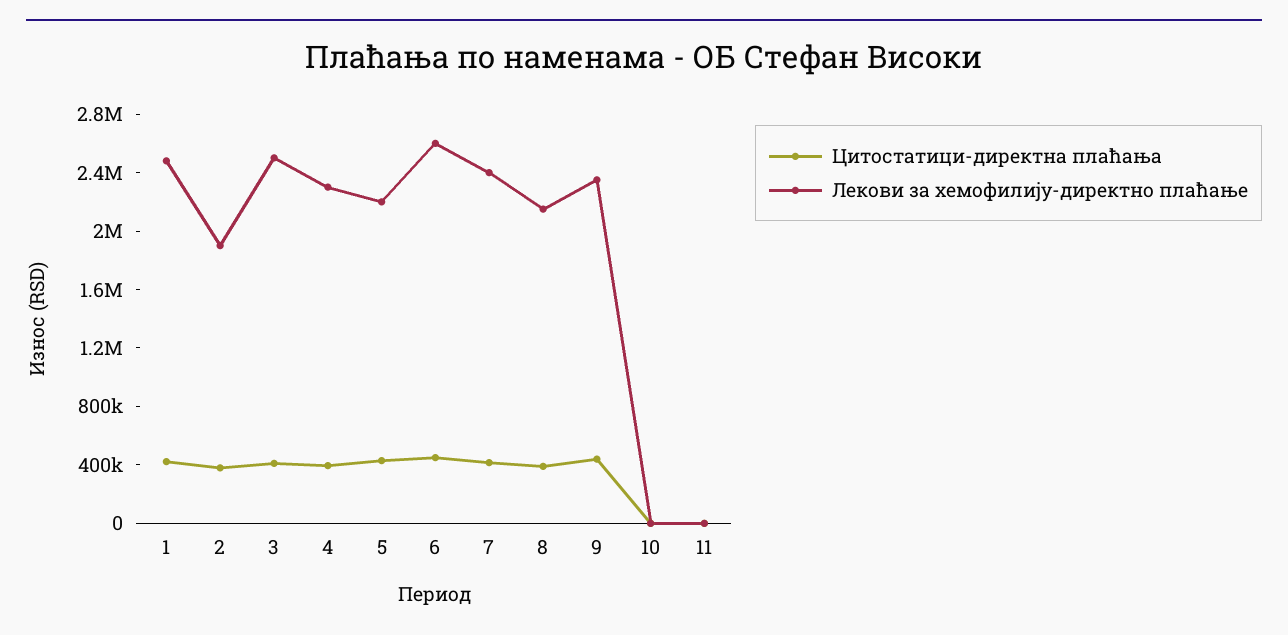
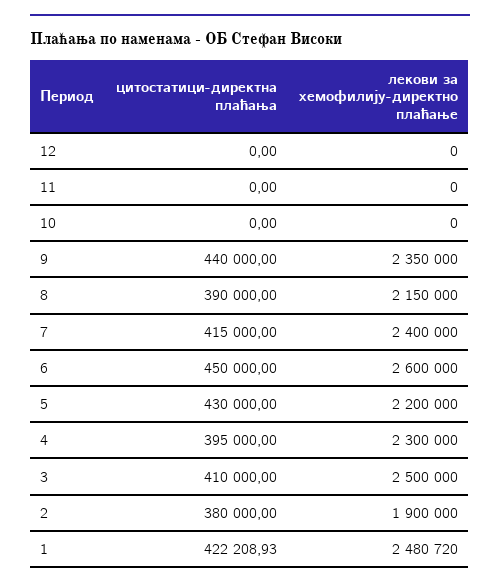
  {
    "Цитостатици-директна плаћања": {
      "1": 422208.93,
      "2": 380000,
      "3": 410000,
      "4": 395000,
      "5": 430000,
      "6": 450000,
      "7": 415000,
      "8": 390000,
      "9": 440000,
      "10": 0,
-     "11": 0
+     "11": 0,
+     "12": 0
    },
    "Лекови за хемофилију-директно плаћање": {
      "1": 2480720,
      "2": 1900000,
      "3": 2500000,
      "4": 2300000,
      "5": 2200000,
      "6": 2600000,
      "7": 2400000,
      "8": 2150000,
      "9": 2350000,
      "10": 0,
-     "11": 0
+     "11": 0,
+     "12": 0
    }
  }

